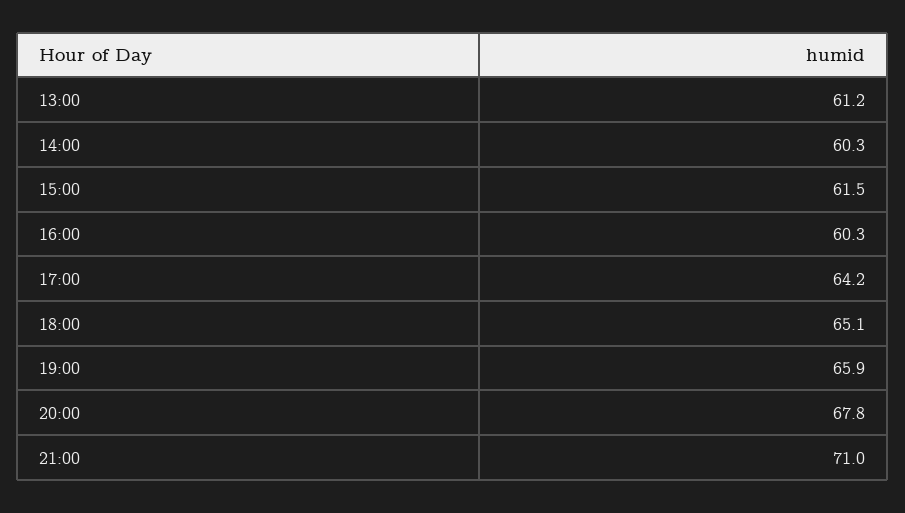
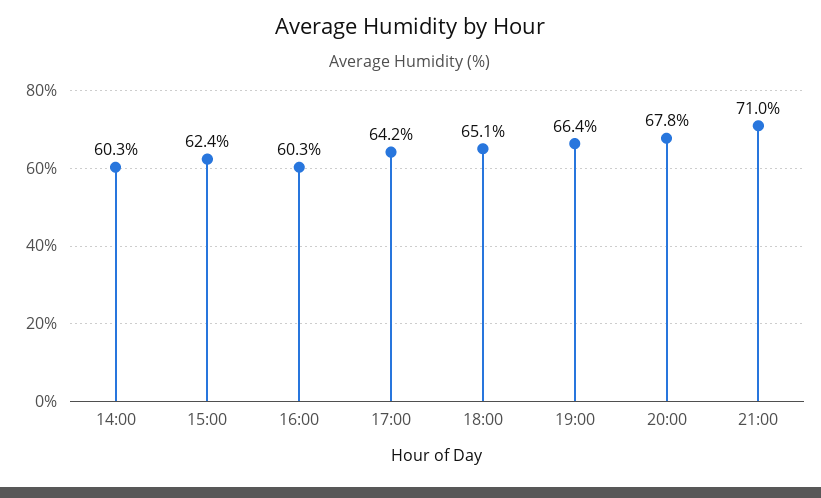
  {
-   "13:00": 61.2,
    "14:00": 60.3,
-   "15:00": 61.5,
+   "15:00": 62.4,
    "16:00": 60.3,
    "17:00": 64.2,
    "18:00": 65.1,
-   "19:00": 65.9,
+   "19:00": 66.4,
    "20:00": 67.8,
    "21:00": 71
  }

